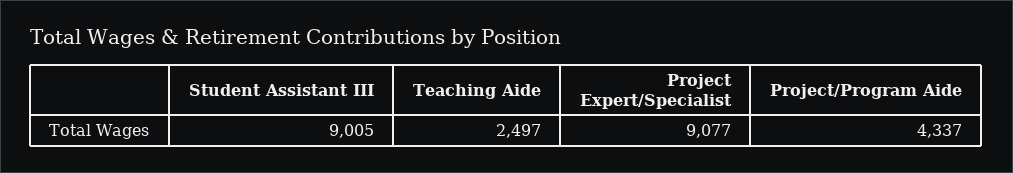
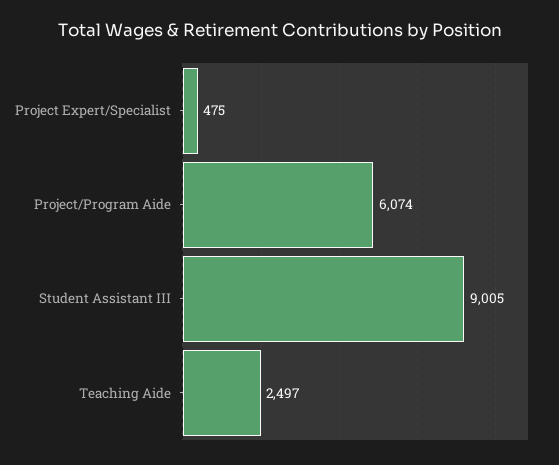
  {
    "Student Assistant III": 9005,
    "Teaching Aide": 2497,
-   "Project Expert/Specialist": 9077,
+   "Project Expert/Specialist": 475,
-   "Project/Program Aide": 4337
+   "Project/Program Aide": 6074
  }

